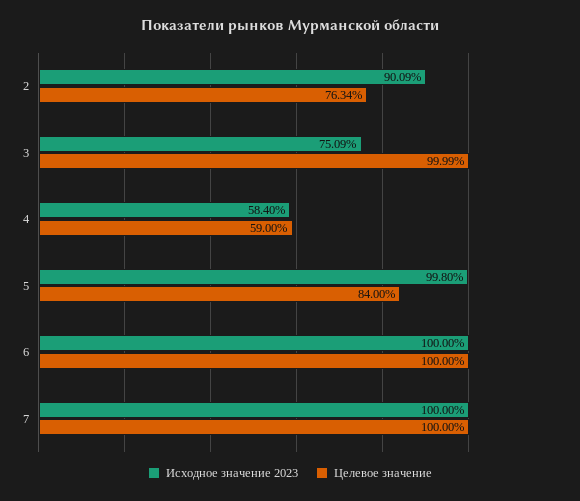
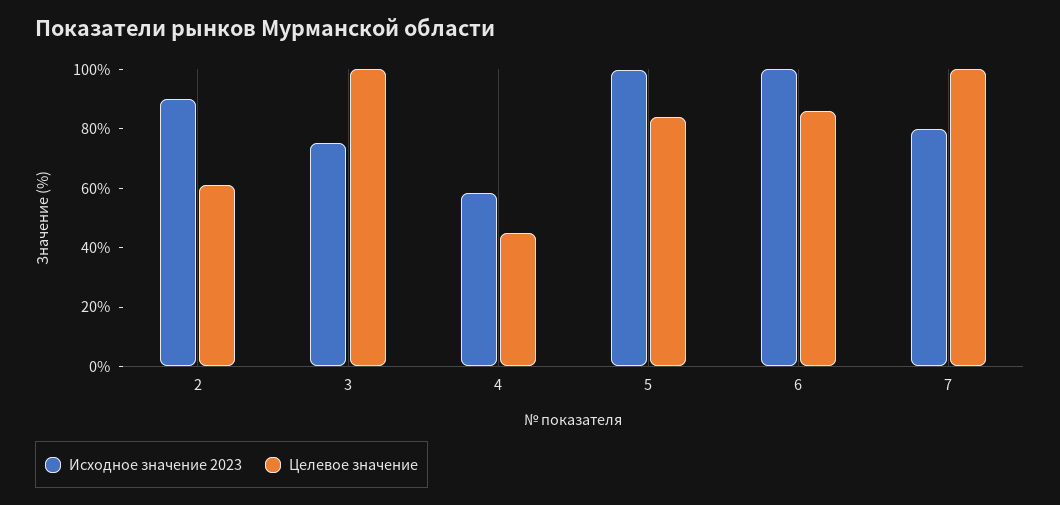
  {
    "Исходное значение 2023": {
      "2": 90.09,
      "3": 75.09,
      "4": 58.4,
      "5": 99.8,
      "6": 100,
-     "7": 100
+     "7": 80
    },
    "Целевое значение": {
-     "2": 76.34,
+     "2": 60,
      "3": 99.99,
-     "4": 59,
+     "4": 45,
      "5": 84,
-     "6": 100,
+     "6": 85,
      "7": 100
    }
  }

